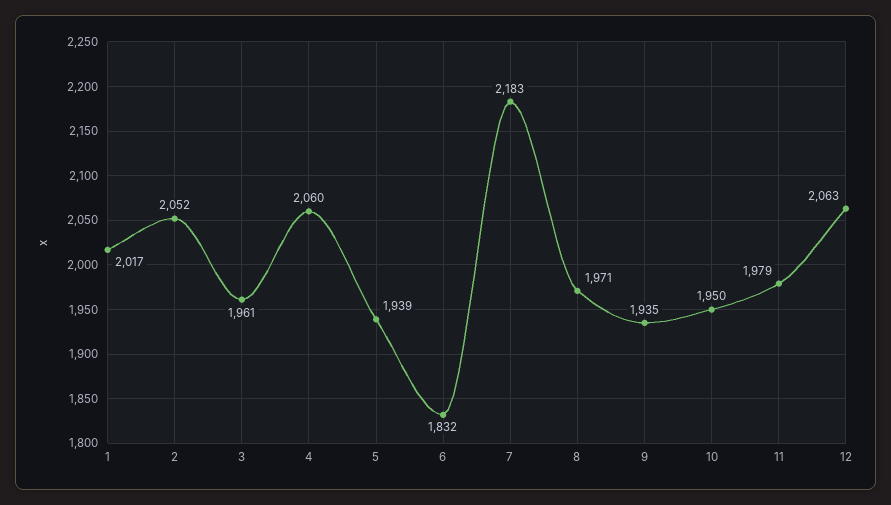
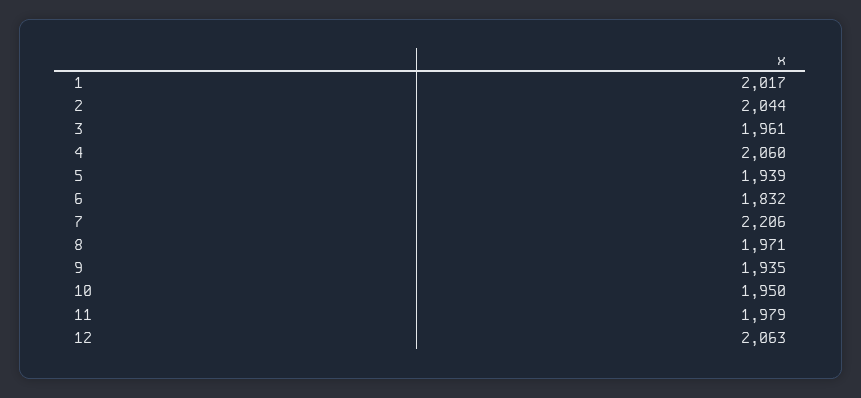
  {
    "1": 2017,
-   "2": 2052,
+   "2": 2044,
    "3": 1961,
    "4": 2060,
    "5": 1939,
    "6": 1832,
-   "7": 2183,
+   "7": 2206,
    "8": 1971,
    "9": 1935,
    "10": 1950,
    "11": 1979,
    "12": 2063
  }

